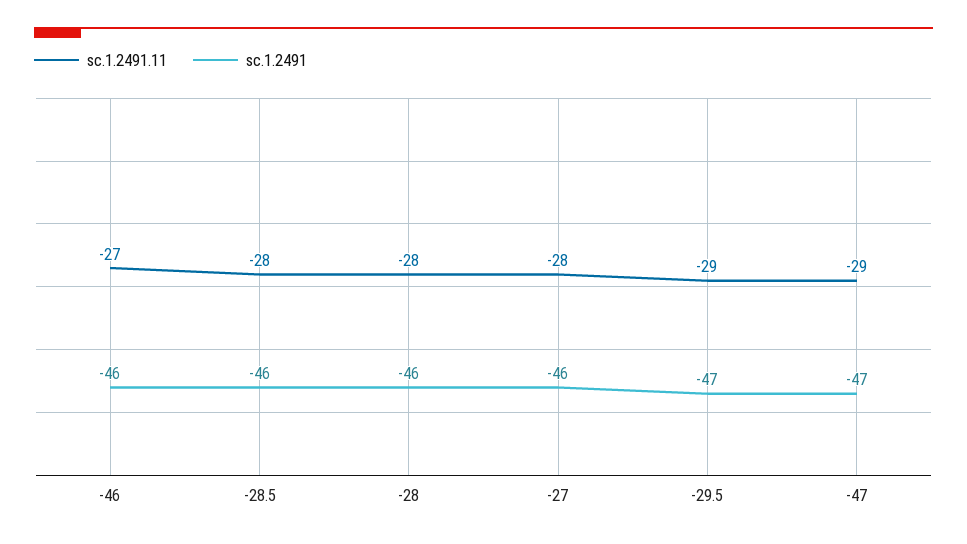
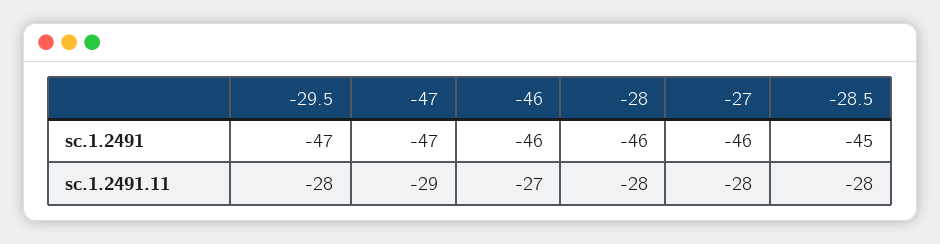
  {
    "sc.1.2491.11": {
      "-46": -27,
      "-28.5": -28,
      "-28": -28,
      "-27": -28,
-     "-29.5": -29,
+     "-29.5": -28,
      "-47": -29
    },
    "sc.1.2491": {
      "-46": -46,
-     "-28.5": -46,
+     "-28.5": -45,
      "-28": -46,
      "-27": -46,
      "-29.5": -47,
      "-47": -47
    }
  }

